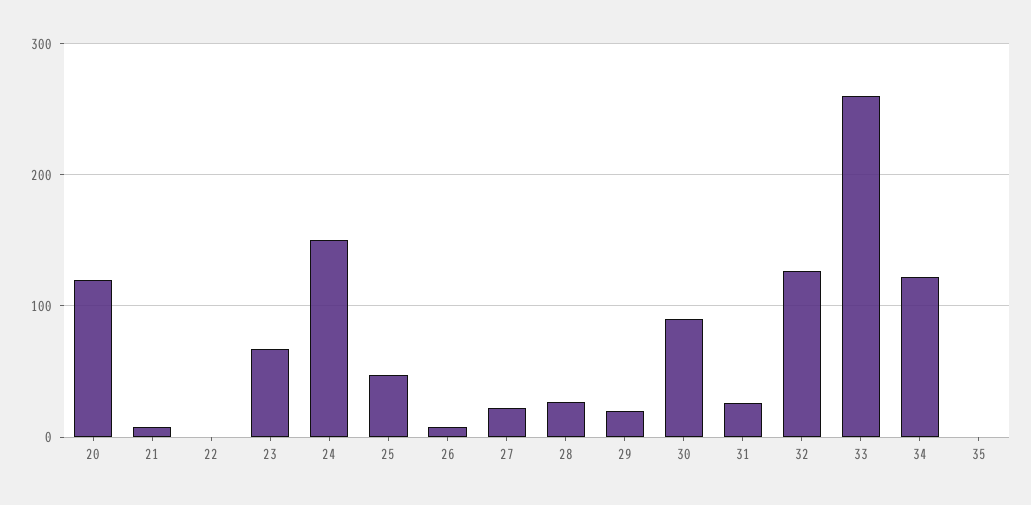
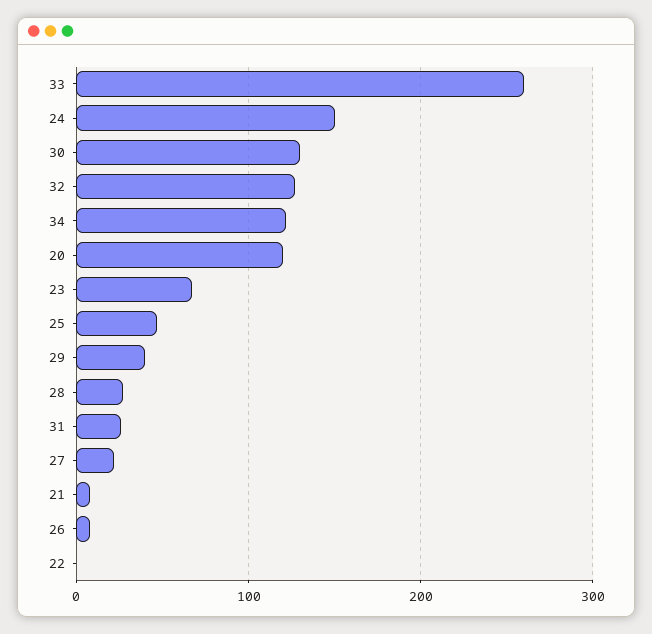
  {
    "20": 120,
    "21": 10,
    "22": 0,
    "23": 70,
    "24": 150,
    "25": 50,
    "26": 10,
    "27": 20,
    "28": 30,
-   "29": 20,
+   "29": 40,
-   "30": 90,
+   "30": 130,
    "31": 30,
    "32": 130,
    "33": 260,
-   "34": 120,
+   "34": 120
-   "35": 0
  }

